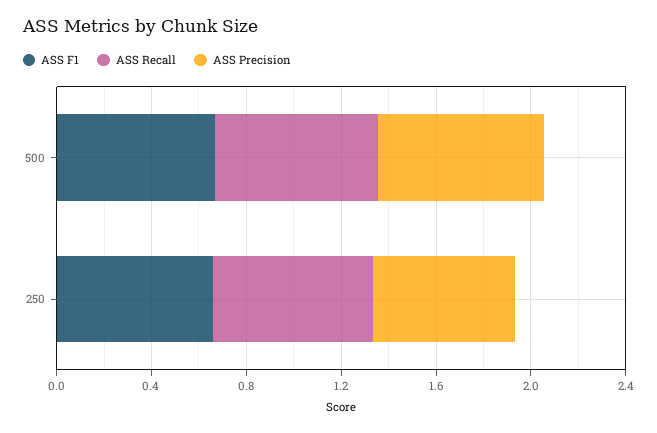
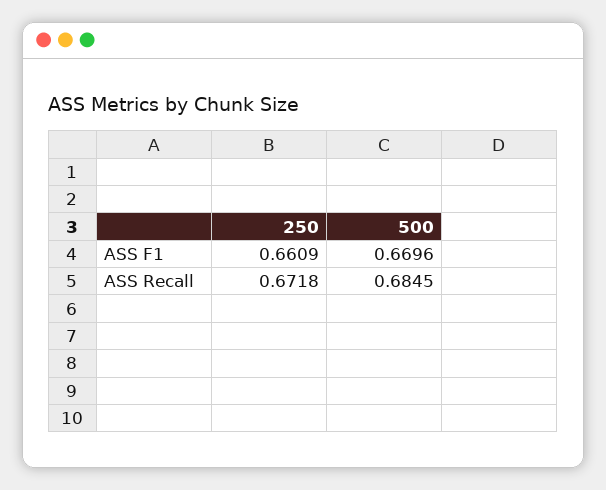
  {
    "ASS F1": {
      "500": 0.6696,
      "250": 0.6609
    },
    "ASS Recall": {
      "500": 0.6845,
      "250": 0.6718
-   },
+   }
-   "ASS Precision": {
-     "500": 0.7,
-     "250": 0.6
-   }
  }

